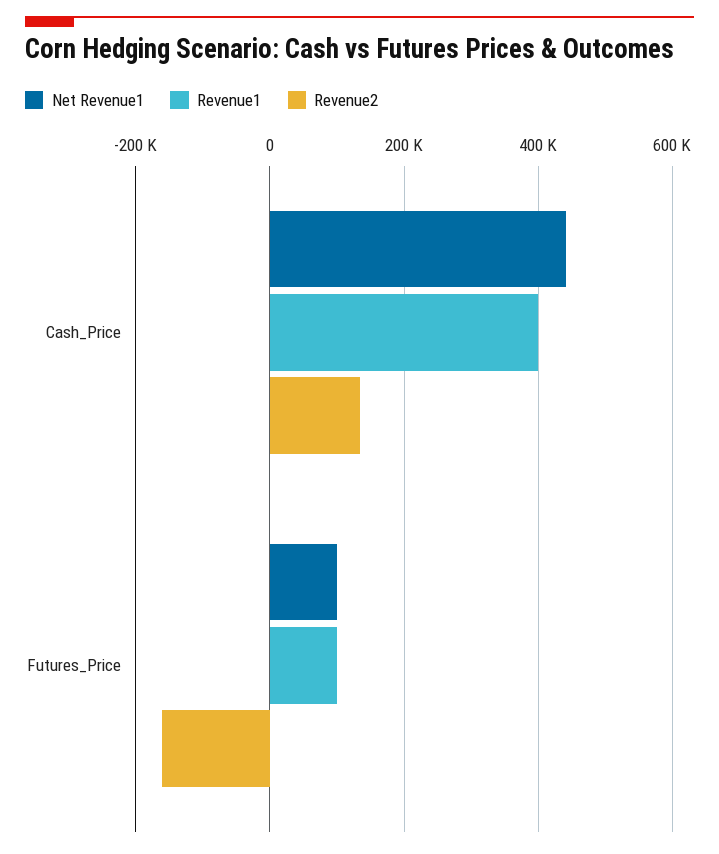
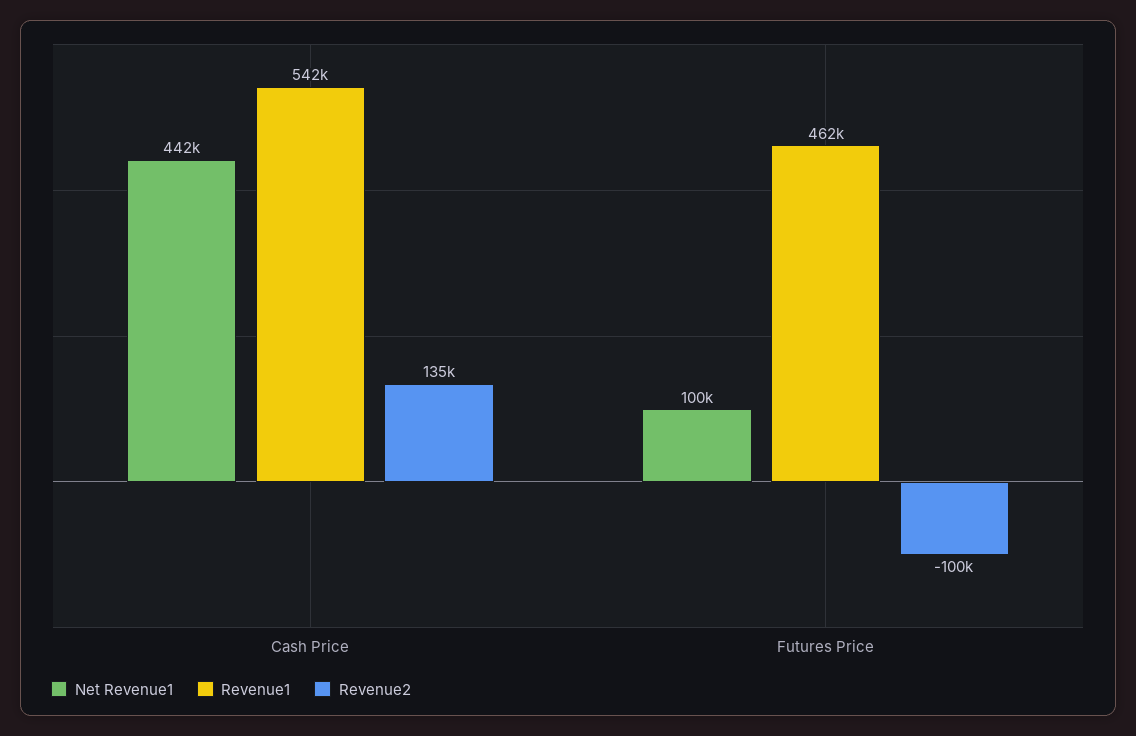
  {
    "Net Revenue1": {
      "Cash_Price": 442000,
      "Futures_Price": 100000
    },
    "Revenue1": {
-     "Cash_Price": 400000,
+     "Cash_Price": 542000,
-     "Futures_Price": 100000
+     "Futures_Price": 462000
    },
    "Revenue2": {
      "Cash_Price": 135000,
-     "Futures_Price": -160000
+     "Futures_Price": -100000
    }
  }

